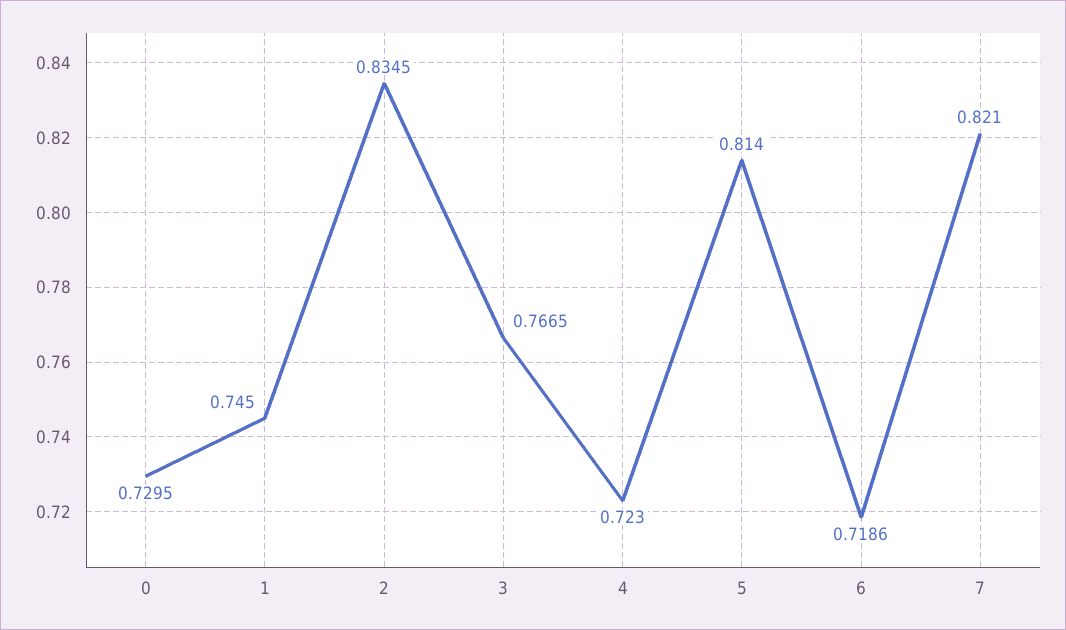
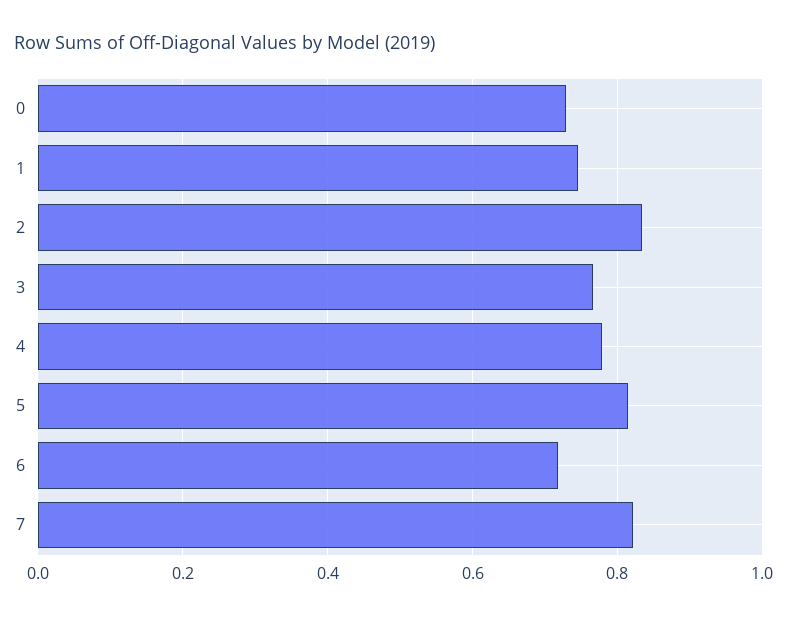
  {
    "0": 0.7295,
    "1": 0.745,
    "2": 0.8345,
    "3": 0.7665,
-   "4": 0.723,
+   "4": 0.78,
    "5": 0.814,
    "6": 0.7186,
    "7": 0.821
  }

